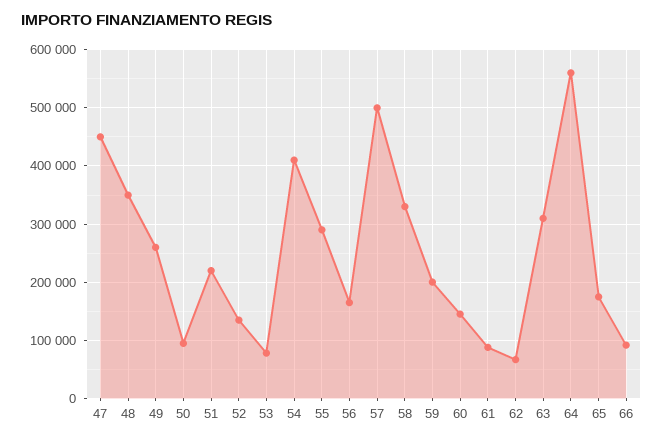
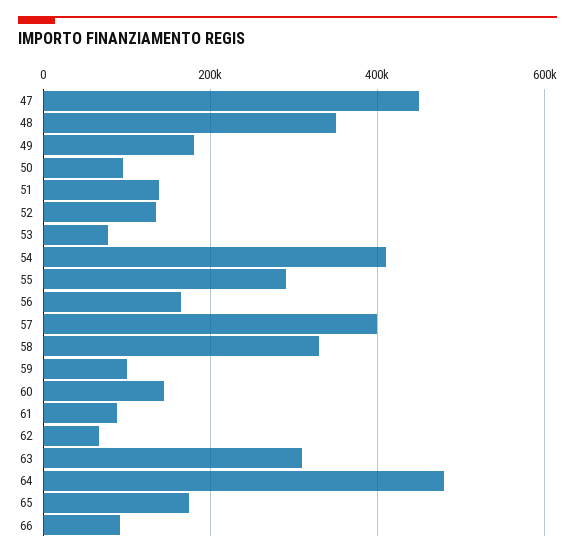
  {
    "47": 460000,
    "48": 360000,
-   "49": 260000,
+   "49": 180000,
    "50": 100000,
-   "51": 220000,
+   "51": 140000,
    "52": 140000,
    "53": 80000,
    "54": 420000,
    "55": 300000,
    "56": 160000,
-   "57": 500000,
+   "57": 400000,
    "58": 340000,
-   "59": 200000,
+   "59": 100000,
    "60": 140000,
    "61": 80000,
    "62": 60000,
    "63": 320000,
-   "64": 560000,
+   "64": 480000,
    "65": 180000,
    "66": 100000
  }

